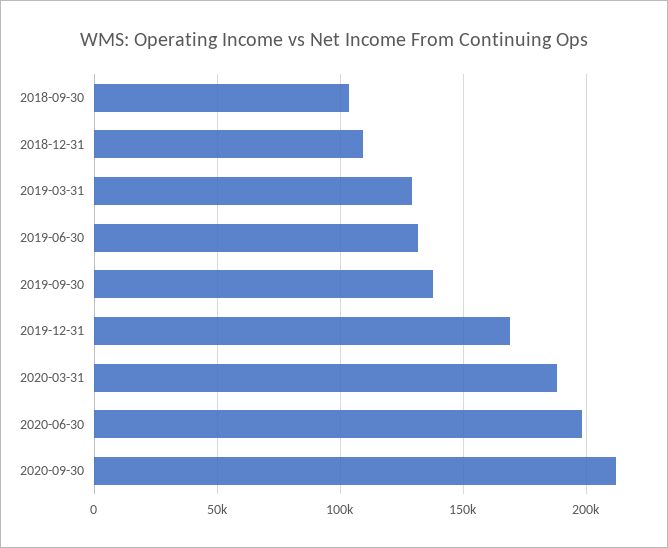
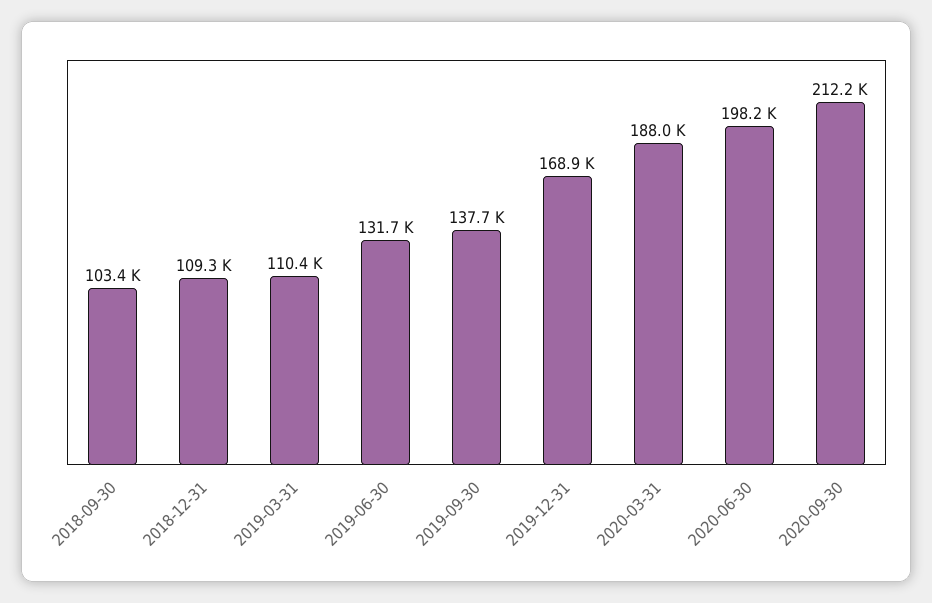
  {
    "2018-09-30": 103400,
    "2018-12-31": 109300,
-   "2019-03-31": 130000,
+   "2019-03-31": 110400,
    "2019-06-30": 131700,
    "2019-09-30": 137700,
    "2019-12-31": 168900,
    "2020-03-31": 188000,
    "2020-06-30": 198200,
    "2020-09-30": 212200
  }

